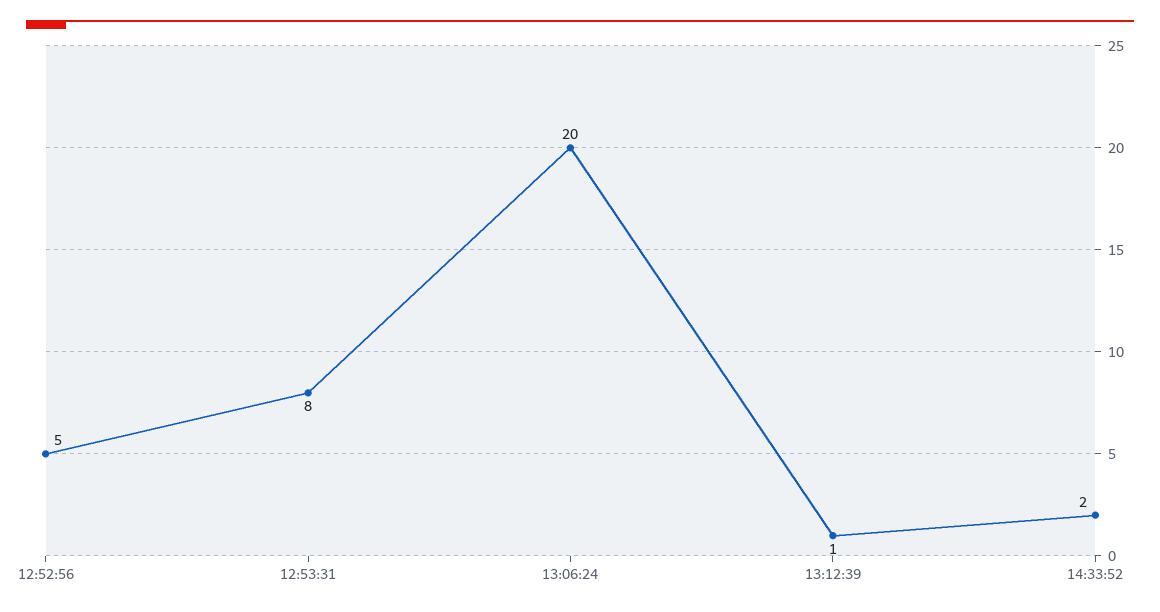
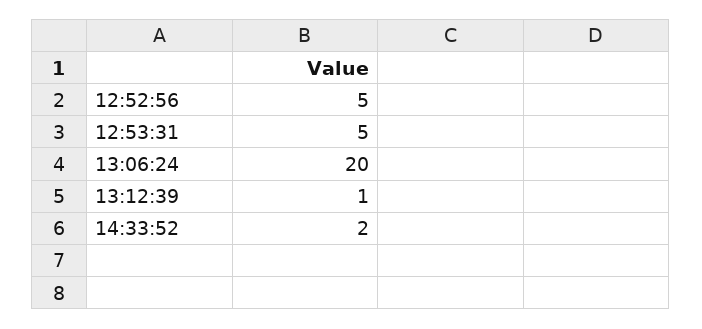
  {
    "12:52:56": 5,
-   "12:53:31": 8,
+   "12:53:31": 5,
    "13:06:24": 20,
    "13:12:39": 1,
    "14:33:52": 2
  }

